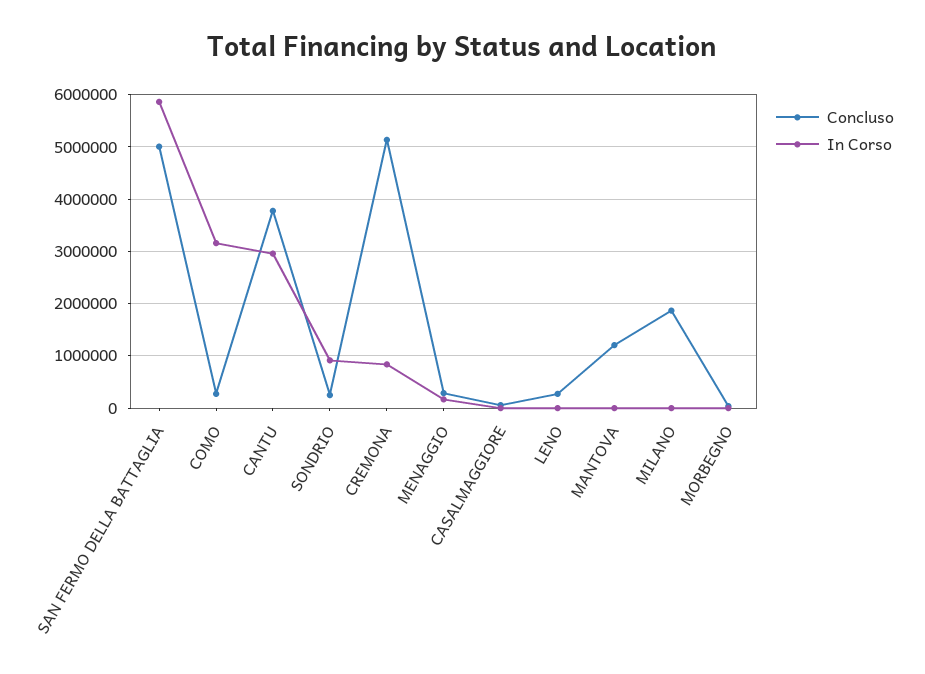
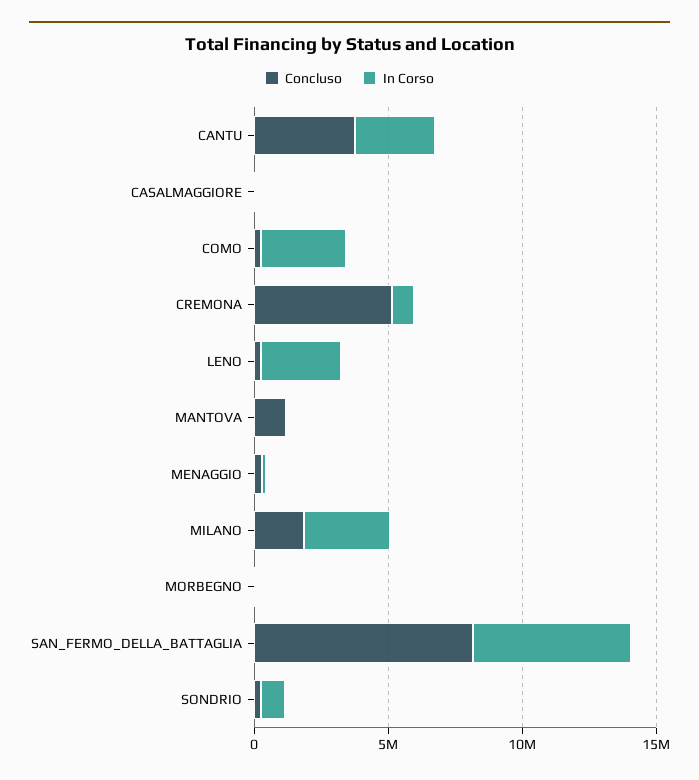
  {
    "Concluso": {
-     "SAN FERMO DELLA BATTAGLIA": 5000000,
+     "SAN FERMO DELLA BATTAGLIA": 8000000,
      "COMO": 200000,
      "CANTU": 3800000,
      "SONDRIO": 200000,
      "CREMONA": 5200000,
      "MENAGGIO": 200000,
      "CASALMAGGIORE": 0,
      "LENO": 200000,
      "MANTOVA": 1200000,
      "MILANO": 1800000,
      "MORBEGNO": 0
    },
    "In Corso": {
      "SAN FERMO DELLA BATTAGLIA": 5800000,
      "COMO": 3200000,
      "CANTU": 3000000,
      "SONDRIO": 1000000,
      "CREMONA": 800000,
      "MENAGGIO": 200000,
      "CASALMAGGIORE": 0,
-     "LENO": 0,
+     "LENO": 3000000,
      "MANTOVA": 0,
-     "MILANO": 0,
+     "MILANO": 3000000,
      "MORBEGNO": 0
    }
  }

